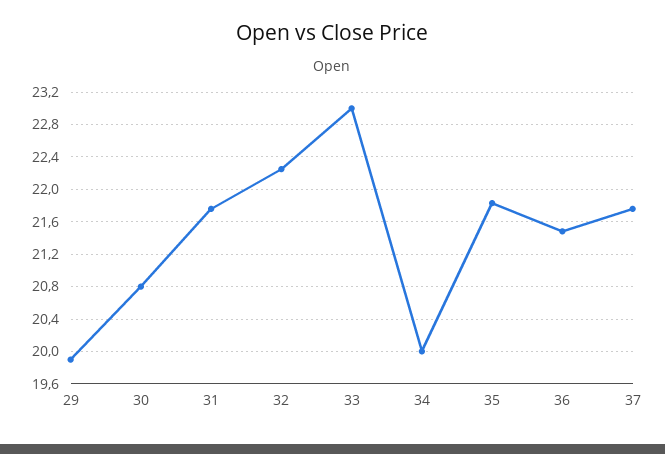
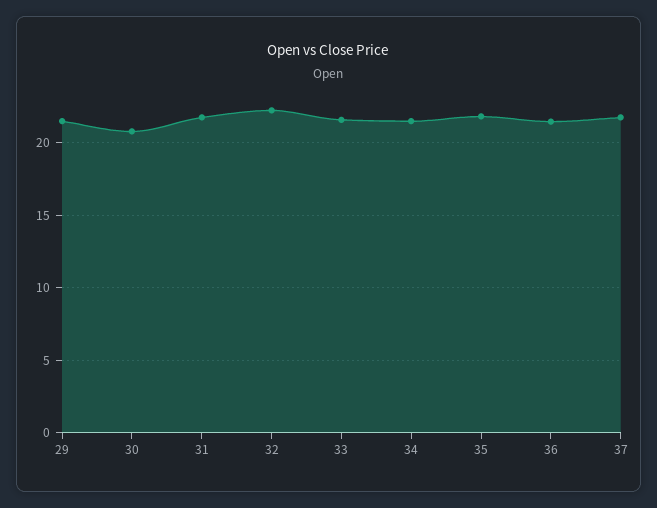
  {
-   "29": 19.9,
+   "29": 21.5,
    "30": 20.8,
    "31": 21.8,
    "32": 22.3,
-   "33": 23,
+   "33": 21.5,
-   "34": 20,
+   "34": 21.5,
    "35": 21.8,
    "36": 21.5,
    "37": 21.8
  }

